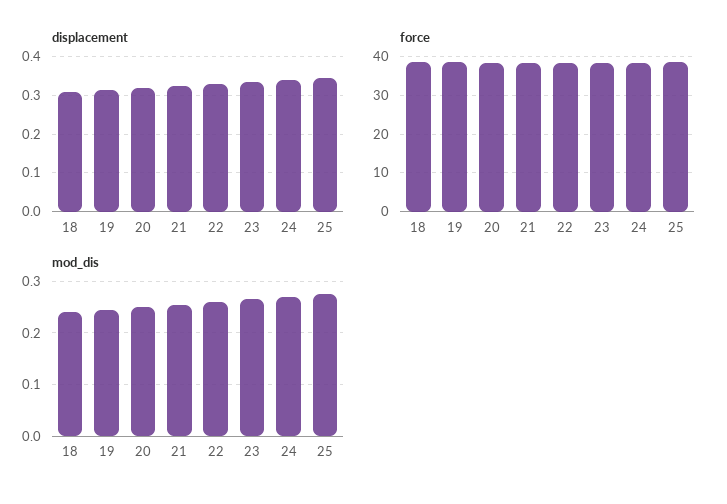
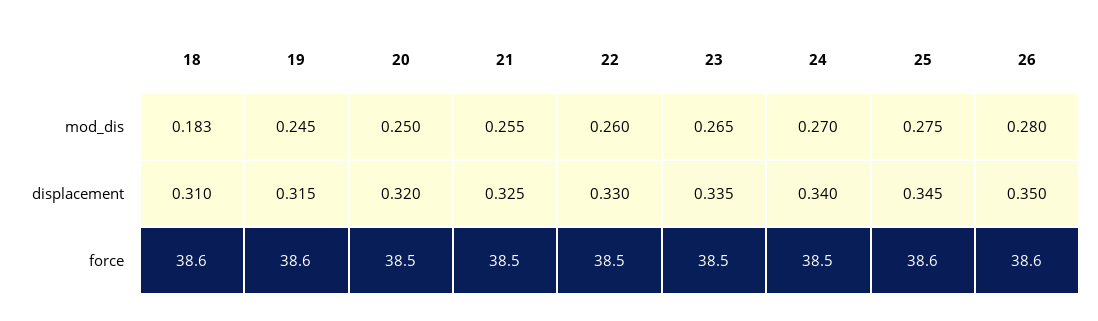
  {
    "displacement": {
      "18": 0.31,
      "19": 0.315,
      "20": 0.32,
      "21": 0.325,
      "22": 0.33,
      "23": 0.335,
      "24": 0.34,
-     "25": 0.345
+     "25": 0.345,
+     "26": 0.35
    },
    "force": {
      "18": 38.6,
      "19": 38.6,
      "20": 38.5,
      "21": 38.5,
      "22": 38.5,
      "23": 38.5,
      "24": 38.5,
-     "25": 38.6
+     "25": 38.6,
+     "26": 38.6
    },
    "mod_dis": {
-     "18": 0.24,
+     "18": 0.183,
      "19": 0.245,
      "20": 0.25,
      "21": 0.255,
      "22": 0.26,
      "23": 0.265,
      "24": 0.27,
-     "25": 0.275
+     "25": 0.275,
+     "26": 0.28
    }
  }

